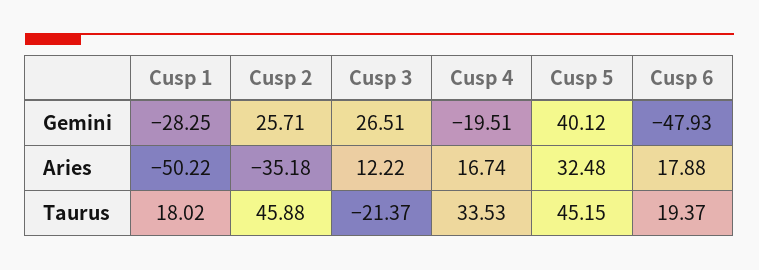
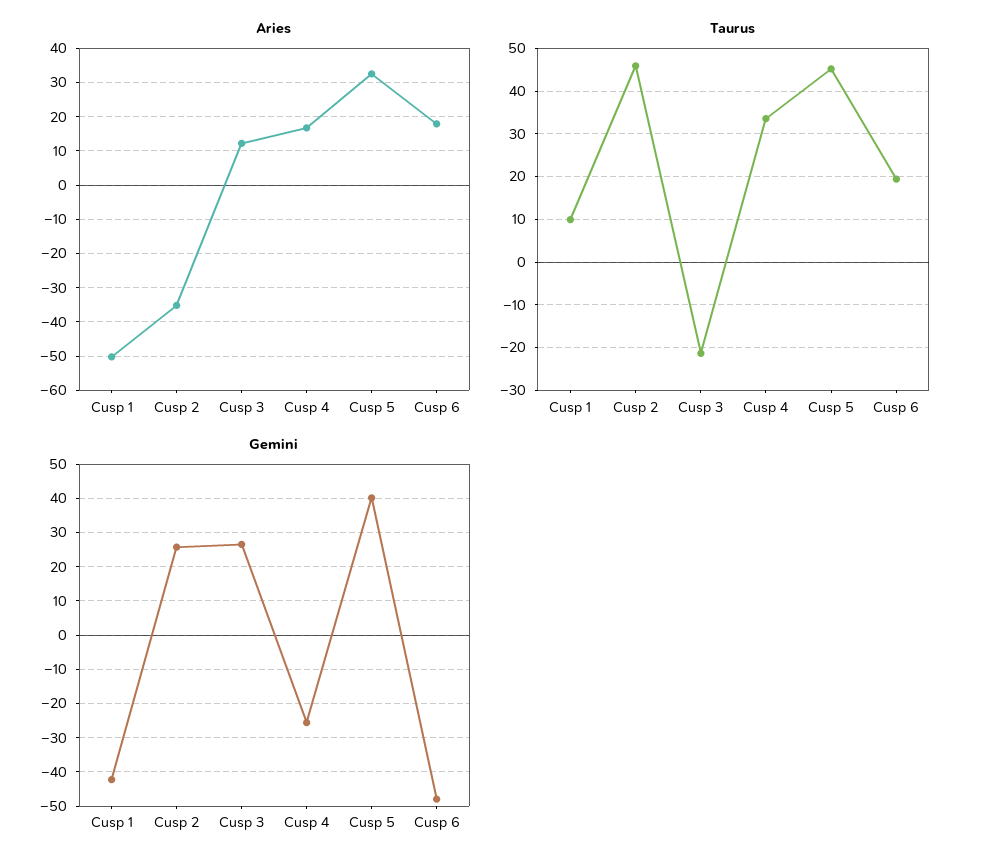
  {
    "Gemini": {
-     "Cusp 1": -28.25,
+     "Cusp 1": -42,
      "Cusp 2": 25.71,
      "Cusp 3": 26.51,
-     "Cusp 4": -19.51,
+     "Cusp 4": -26,
      "Cusp 5": 40.12,
      "Cusp 6": -47.93
    },
    "Aries": {
      "Cusp 1": -50.22,
      "Cusp 2": -35.18,
      "Cusp 3": 12.22,
      "Cusp 4": 16.74,
      "Cusp 5": 32.48,
      "Cusp 6": 17.88
    },
    "Taurus": {
-     "Cusp 1": 18.02,
+     "Cusp 1": 10,
      "Cusp 2": 45.88,
      "Cusp 3": -21.37,
      "Cusp 4": 33.53,
      "Cusp 5": 45.15,
      "Cusp 6": 19.37
    }
  }

